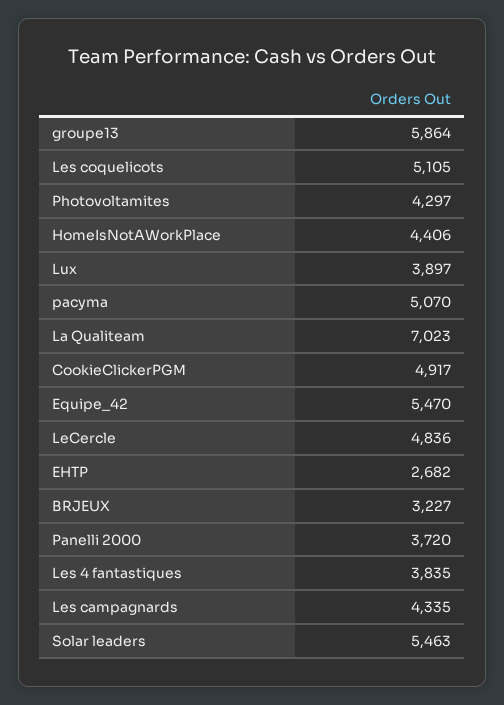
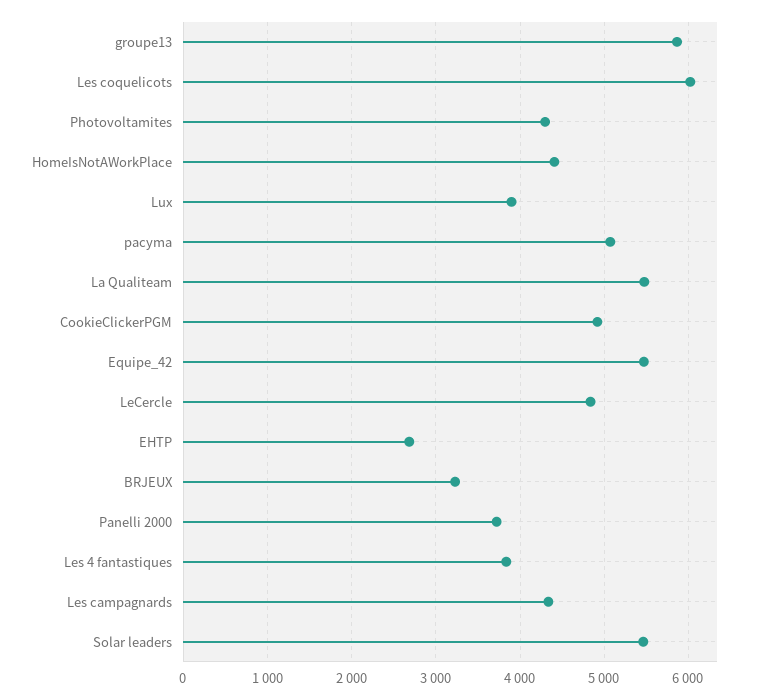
  {
    "groupe13": 5864,
-   "Les coquelicots": 5105,
+   "Les coquelicots": 6000,
    "Photovoltamites": 4297,
    "HomeIsNotAWorkPlace": 4406,
    "Lux": 3897,
    "pacyma": 5070,
-   "La Qualiteam": 7023,
+   "La Qualiteam": 5500,
    "CookieClickerPGM": 4917,
    "Equipe_42": 5470,
    "LeCercle": 4836,
    "EHTP": 2682,
    "BRJEUX": 3227,
    "Panelli 2000": 3720,
    "Les 4 fantastiques": 3835,
    "Les campagnards": 4335,
    "Solar leaders": 5463
  }

